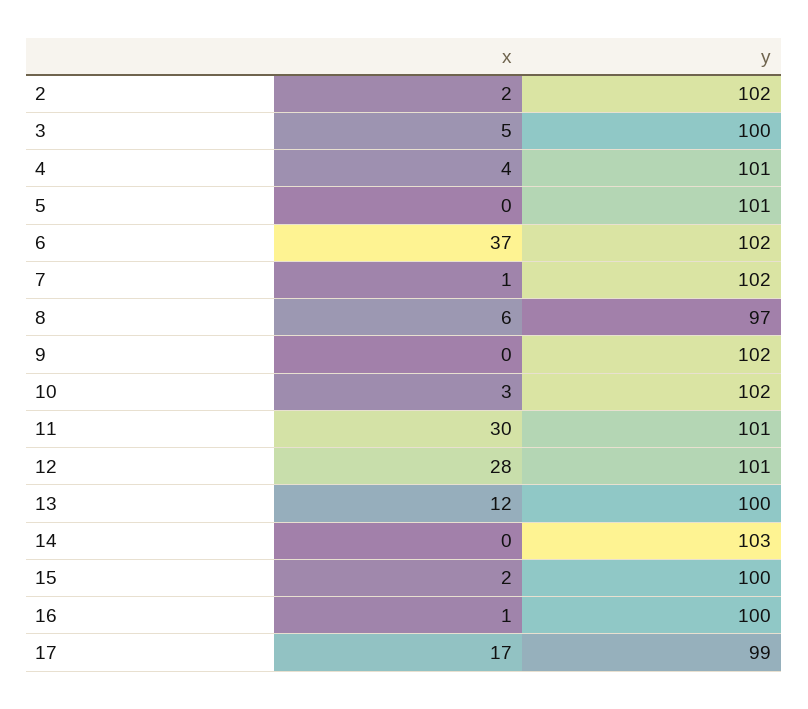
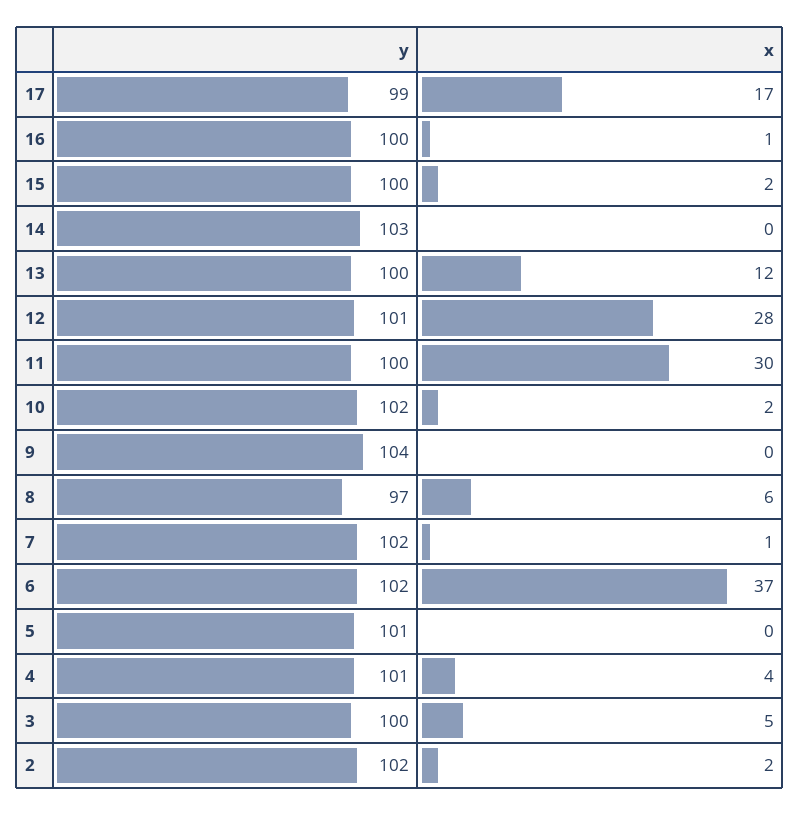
  {
    "x": {
      "2": 2,
      "3": 5,
      "4": 4,
      "5": 0,
      "6": 37,
      "7": 1,
      "8": 6,
      "9": 0,
-     "10": 3,
+     "10": 2,
      "11": 30,
      "12": 28,
      "13": 12,
      "14": 0,
      "15": 2,
      "16": 1,
      "17": 17
    },
    "y": {
      "2": 102,
      "3": 100,
      "4": 101,
      "5": 101,
      "6": 102,
      "7": 102,
      "8": 97,
-     "9": 102,
+     "9": 104,
      "10": 102,
-     "11": 101,
+     "11": 100,
      "12": 101,
      "13": 100,
      "14": 103,
      "15": 100,
      "16": 100,
      "17": 99
    }
  }

